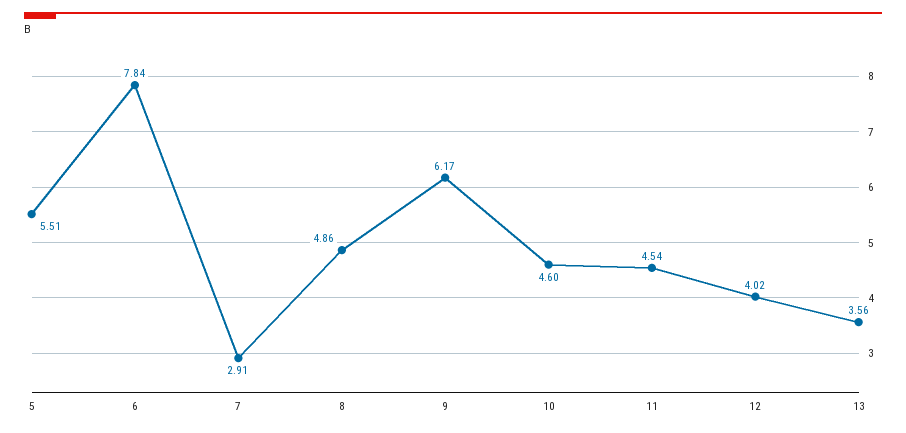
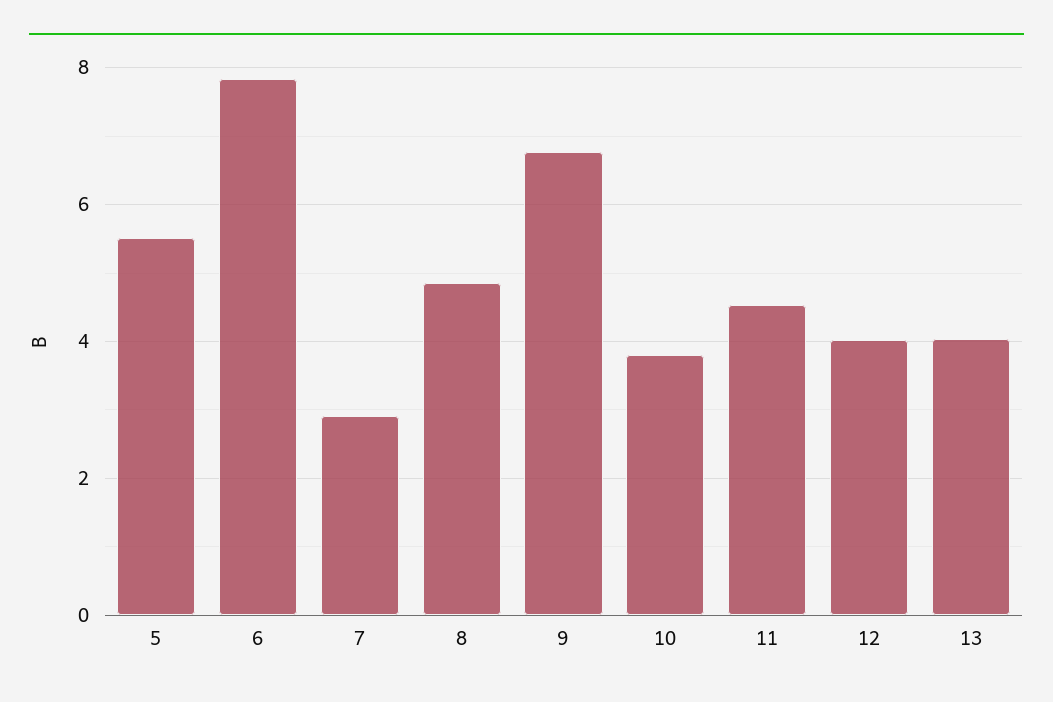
  {
    "5": 5.51,
    "6": 7.84,
    "7": 2.91,
    "8": 4.86,
-   "9": 6.17,
+   "9": 6.8,
-   "10": 4.6,
+   "10": 3.8,
    "11": 4.54,
    "12": 4.02,
-   "13": 3.56
+   "13": 4
  }

